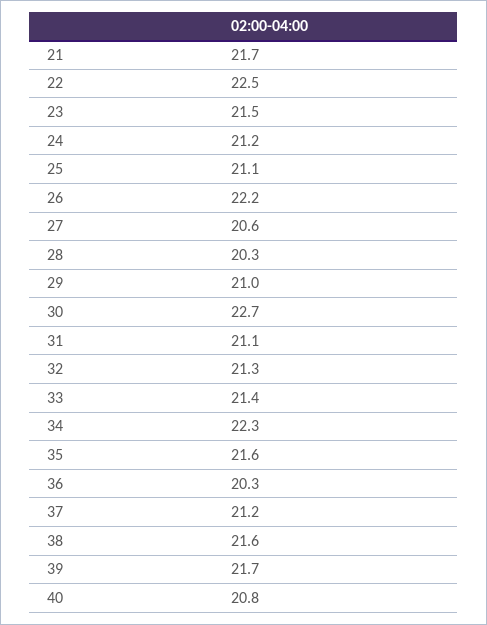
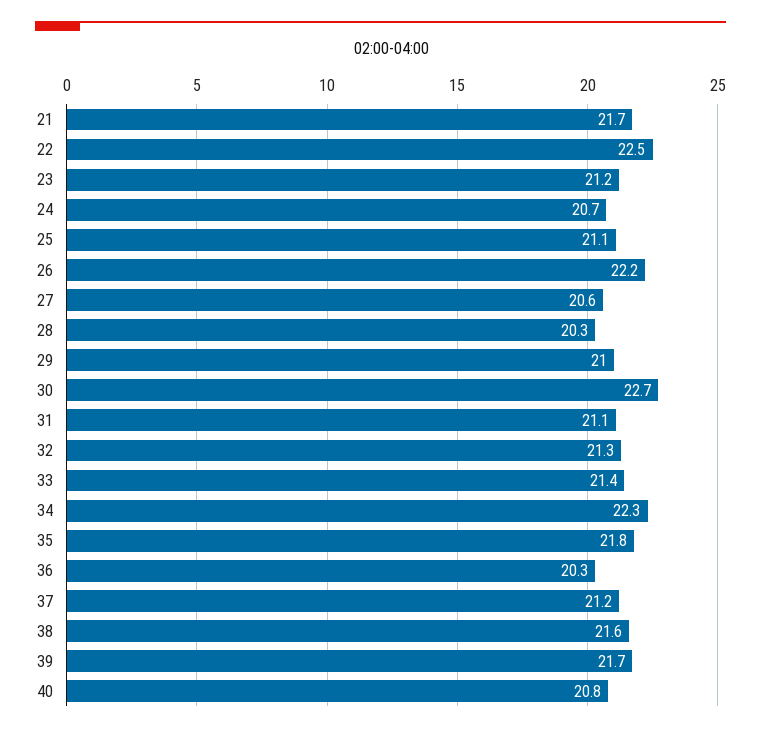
  {
    "21": 21.7,
    "22": 22.5,
-   "23": 21.5,
+   "23": 21.2,
-   "24": 21.2,
+   "24": 20.7,
    "25": 21.1,
    "26": 22.2,
    "27": 20.6,
    "28": 20.3,
    "29": 21,
    "30": 22.7,
    "31": 21.1,
    "32": 21.3,
    "33": 21.4,
    "34": 22.3,
-   "35": 21.6,
+   "35": 21.8,
    "36": 20.3,
    "37": 21.2,
    "38": 21.6,
    "39": 21.7,
    "40": 20.8
  }

